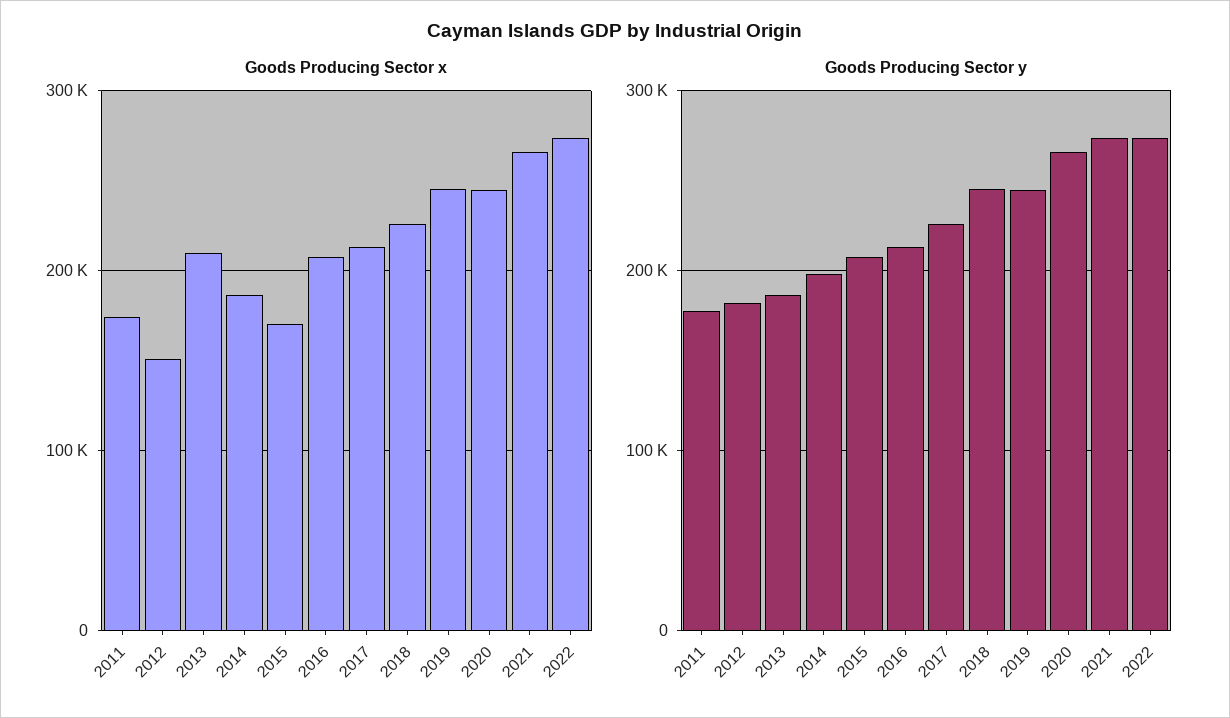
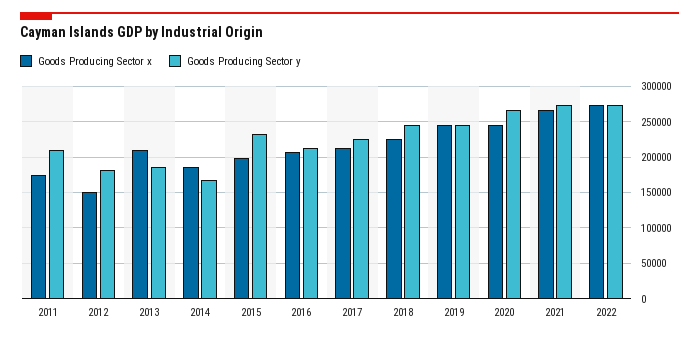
  {
    "Goods Producing Sector x": {
      "2011": 170000,
      "2012": 150000,
      "2013": 210000,
      "2014": 190000,
-     "2015": 170000,
+     "2015": 200000,
      "2016": 210000,
      "2017": 210000,
      "2018": 230000,
      "2019": 250000,
      "2020": 250000,
      "2021": 270000,
      "2022": 270000
    },
    "Goods Producing Sector y": {
-     "2011": 180000,
+     "2011": 210000,
      "2012": 180000,
      "2013": 190000,
-     "2014": 200000,
+     "2014": 170000,
-     "2015": 210000,
+     "2015": 230000,
      "2016": 210000,
      "2017": 230000,
      "2018": 250000,
      "2019": 250000,
      "2020": 270000,
      "2021": 270000,
      "2022": 270000
    }
  }

